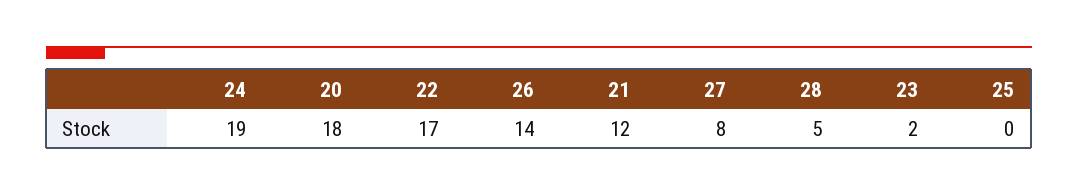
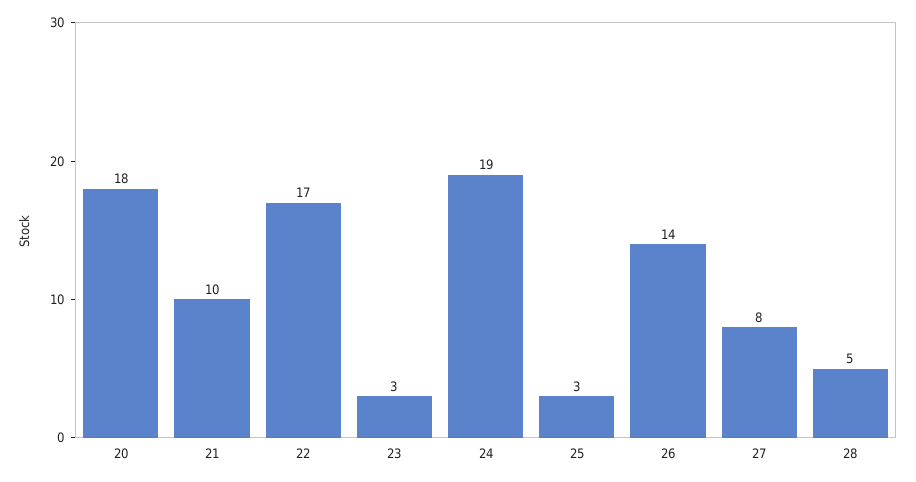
  {
    "24": 19,
    "20": 18,
    "22": 17,
    "26": 14,
-   "21": 12,
+   "21": 10,
    "27": 8,
    "28": 5,
-   "23": 2,
+   "23": 3,
-   "25": 0
+   "25": 3
  }

